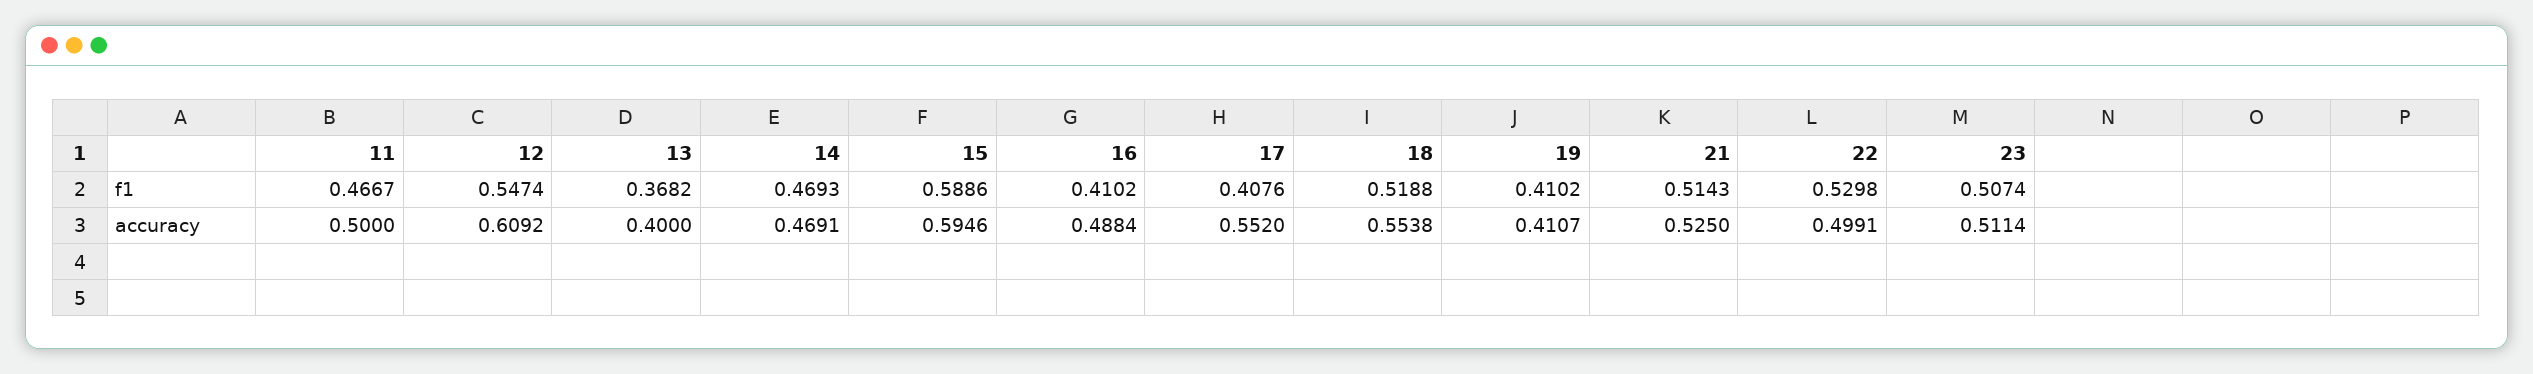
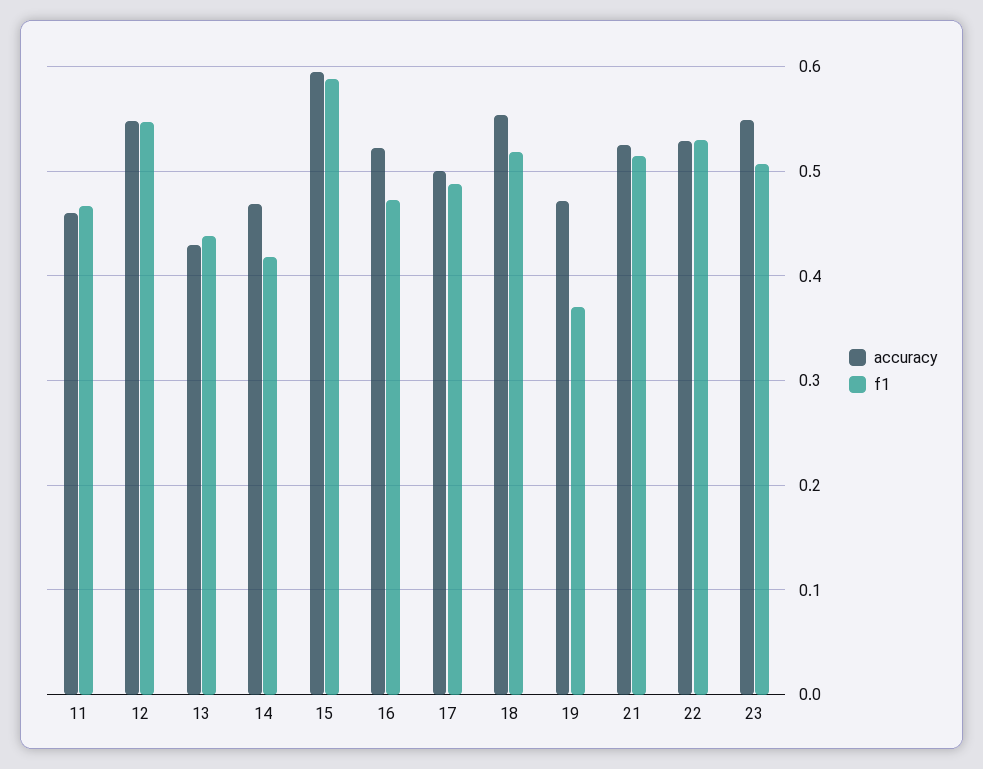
  {
    "f1": {
      "11": 0.4667,
      "12": 0.5474,
-     "13": 0.3682,
+     "13": 0.44,
-     "14": 0.4693,
+     "14": 0.42,
      "15": 0.5886,
-     "16": 0.4102,
+     "16": 0.47,
-     "17": 0.4076,
+     "17": 0.49,
      "18": 0.5188,
-     "19": 0.4102,
+     "19": 0.37,
      "21": 0.5143,
      "22": 0.5298,
      "23": 0.5074
    },
    "accuracy": {
-     "11": 0.5,
+     "11": 0.46,
-     "12": 0.6092,
+     "12": 0.55,
-     "13": 0.4,
+     "13": 0.43,
      "14": 0.4691,
      "15": 0.5946,
-     "16": 0.4884,
+     "16": 0.52,
-     "17": 0.552,
+     "17": 0.5,
      "18": 0.5538,
-     "19": 0.4107,
+     "19": 0.47,
      "21": 0.525,
-     "22": 0.4991,
+     "22": 0.53,
-     "23": 0.5114
+     "23": 0.55
    }
  }

